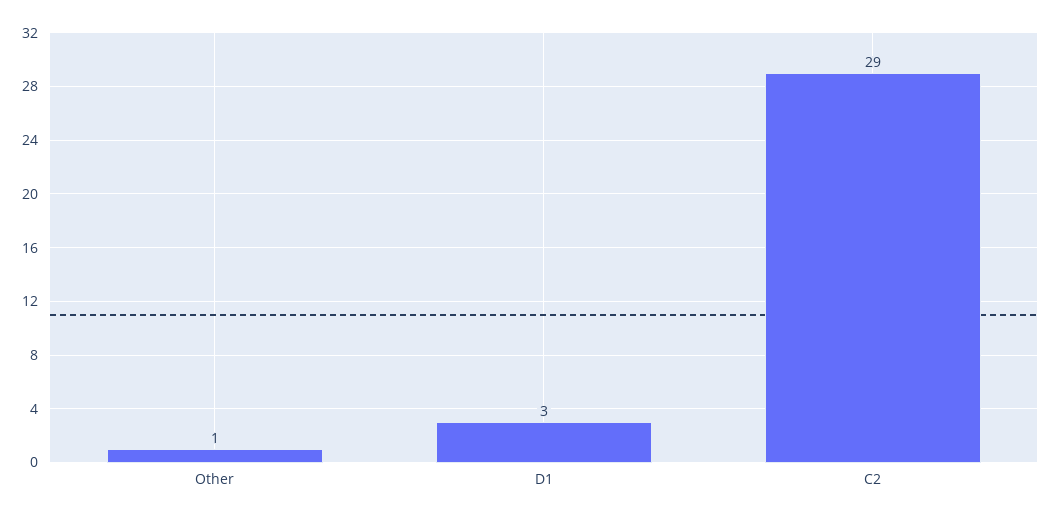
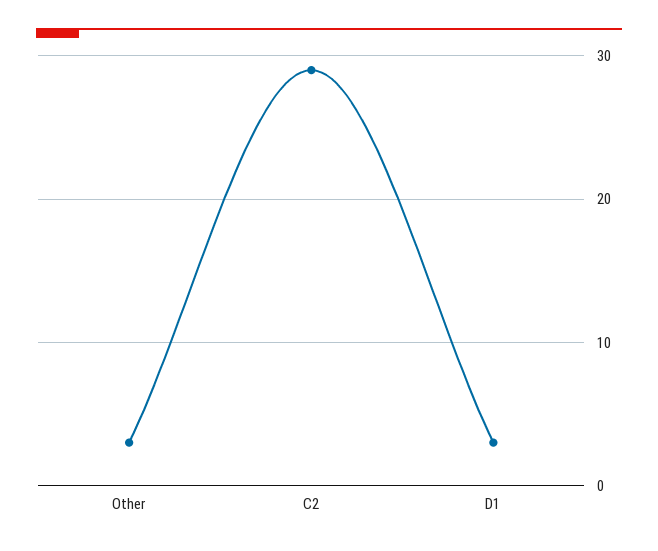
  {
-   "Other": 1,
+   "Other": 3,
    "D1": 3,
    "C2": 29
  }

